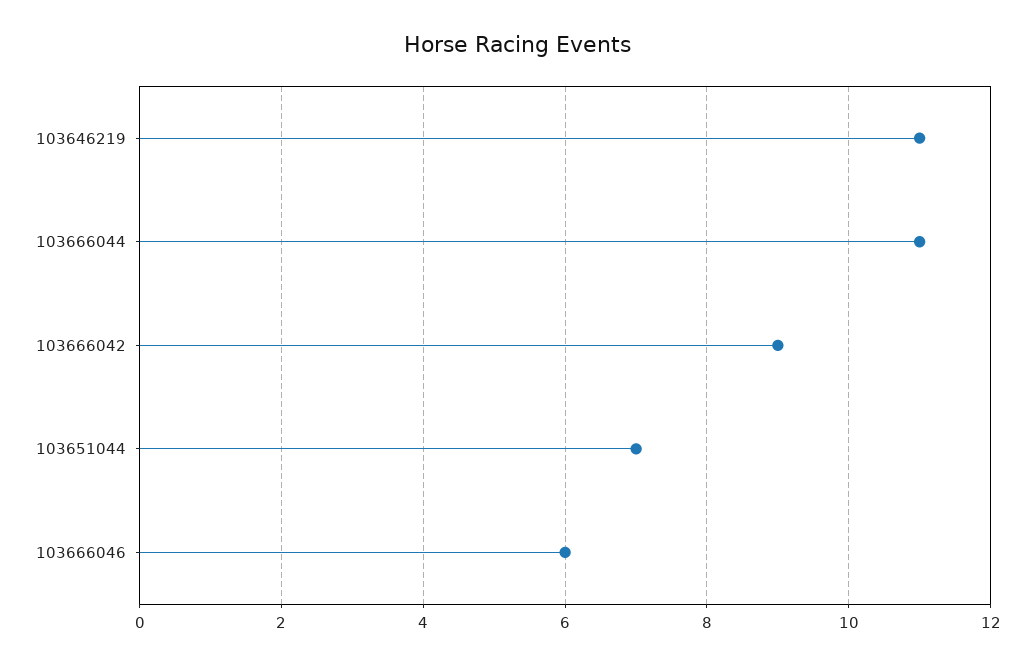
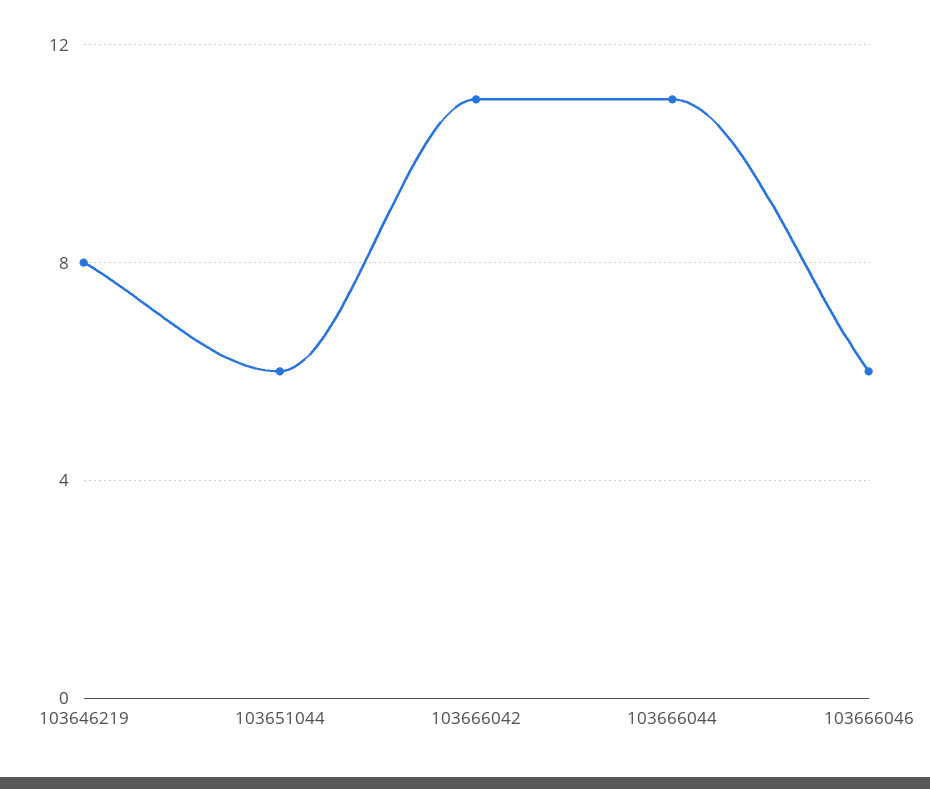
  {
-   "103646219": 11,
+   "103646219": 8,
    "103666044": 11,
-   "103666042": 9,
+   "103666042": 11,
-   "103651044": 7,
+   "103651044": 6,
    "103666046": 6
  }

